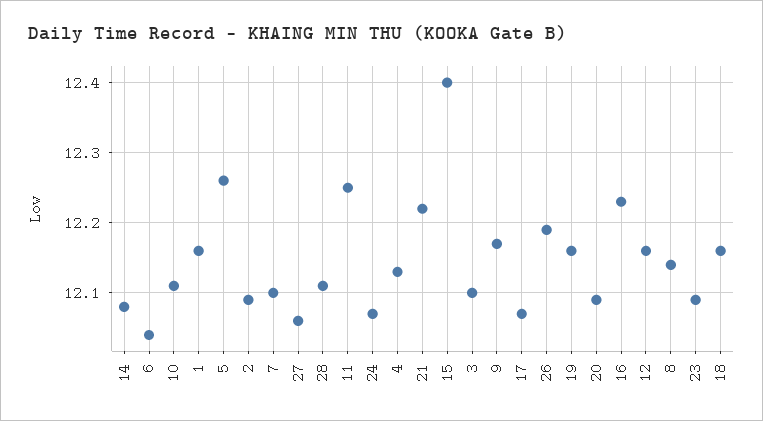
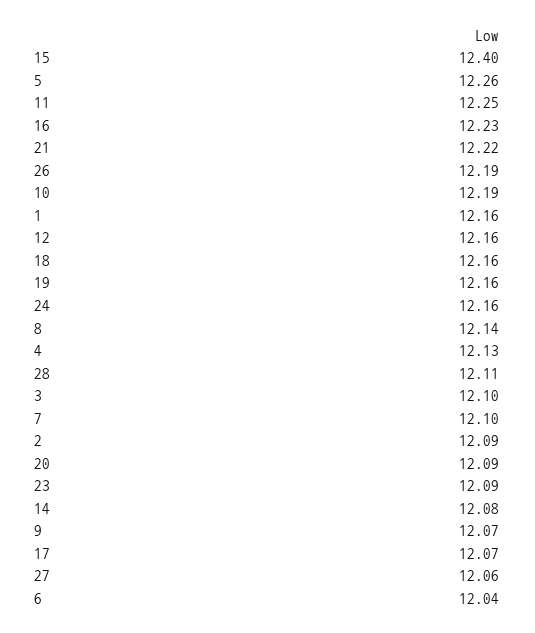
  {
    "14": 12.08,
    "6": 12.04,
-   "10": 12.11,
+   "10": 12.19,
    "1": 12.16,
    "5": 12.26,
    "2": 12.09,
    "7": 12.1,
    "27": 12.06,
    "28": 12.11,
    "11": 12.25,
-   "24": 12.07,
+   "24": 12.16,
    "4": 12.13,
    "21": 12.22,
    "15": 12.4,
    "3": 12.1,
-   "9": 12.17,
+   "9": 12.07,
    "17": 12.07,
    "26": 12.19,
    "19": 12.16,
    "20": 12.09,
    "16": 12.23,
    "12": 12.16,
    "8": 12.14,
    "23": 12.09,
    "18": 12.16
  }

